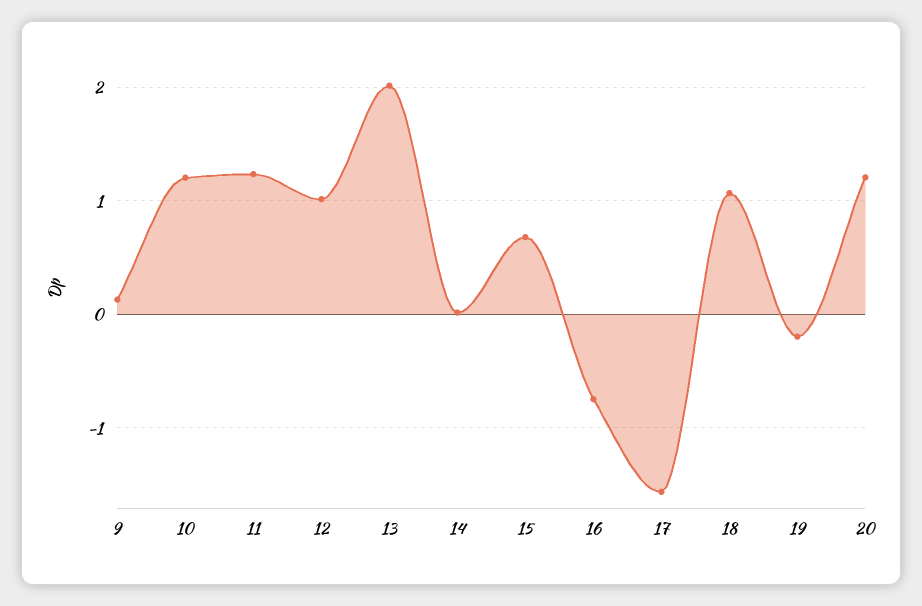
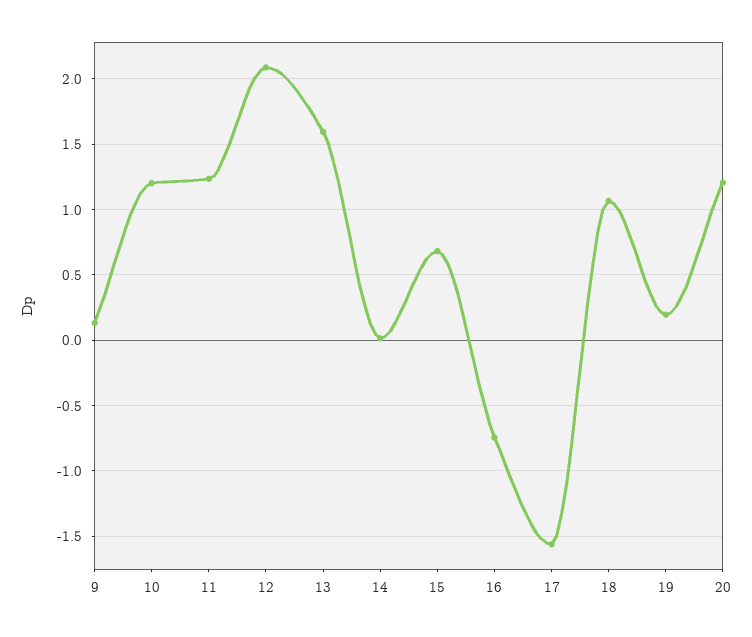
  {
    "9": 0.15,
    "10": 1.2,
    "11": 1.25,
-   "12": 1,
+   "12": 2.1,
-   "13": 2,
+   "13": 1.6,
    "14": 0,
    "15": 0.7,
    "16": -0.75,
    "17": -1.55,
    "18": 1.05,
-   "19": -0.2,
+   "19": 0.2,
    "20": 1.2
  }

